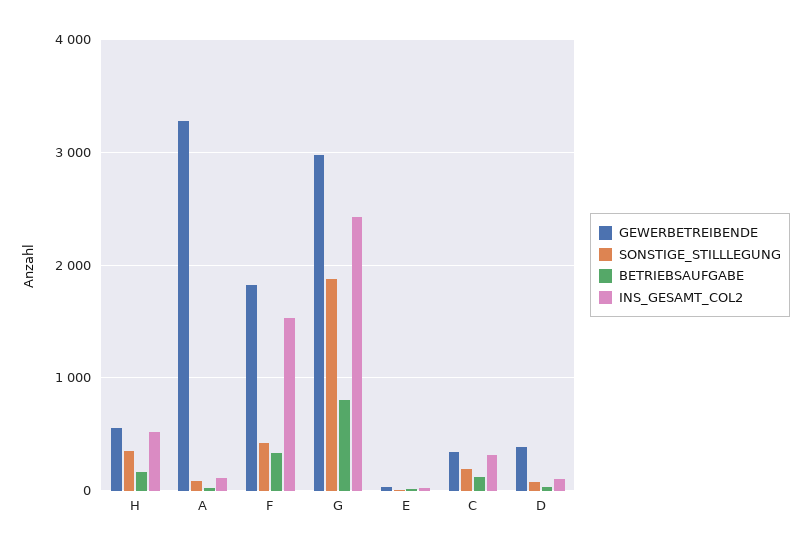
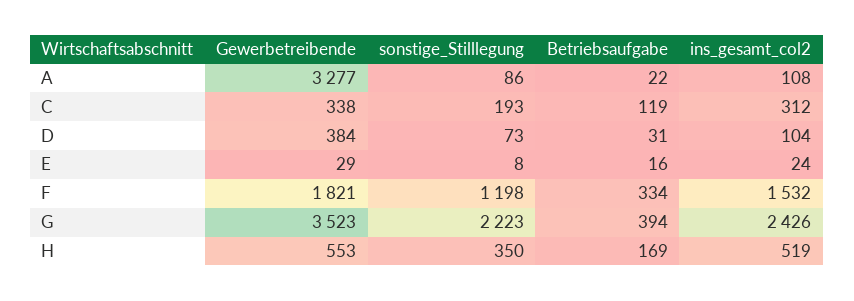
  {
    "GEWERBETREIBENDE": {
      "H": 553,
      "A": 3277,
      "F": 1821,
-     "G": 3000,
+     "G": 3523,
      "E": 29,
      "C": 338,
      "D": 384
    },
    "SONSTIGE_STILLLEGUNG": {
      "H": 350,
      "A": 86,
-     "F": 400,
+     "F": 1198,
-     "G": 1900,
+     "G": 2223,
      "E": 8,
      "C": 193,
      "D": 73
    },
    "BETRIEBSAUFGABE": {
      "H": 169,
      "A": 22,
      "F": 334,
-     "G": 800,
+     "G": 394,
      "E": 16,
      "C": 119,
      "D": 31
    },
    "INS_GESAMT_COL2": {
      "H": 519,
      "A": 108,
      "F": 1532,
      "G": 2426,
      "E": 24,
      "C": 312,
      "D": 104
    }
  }

